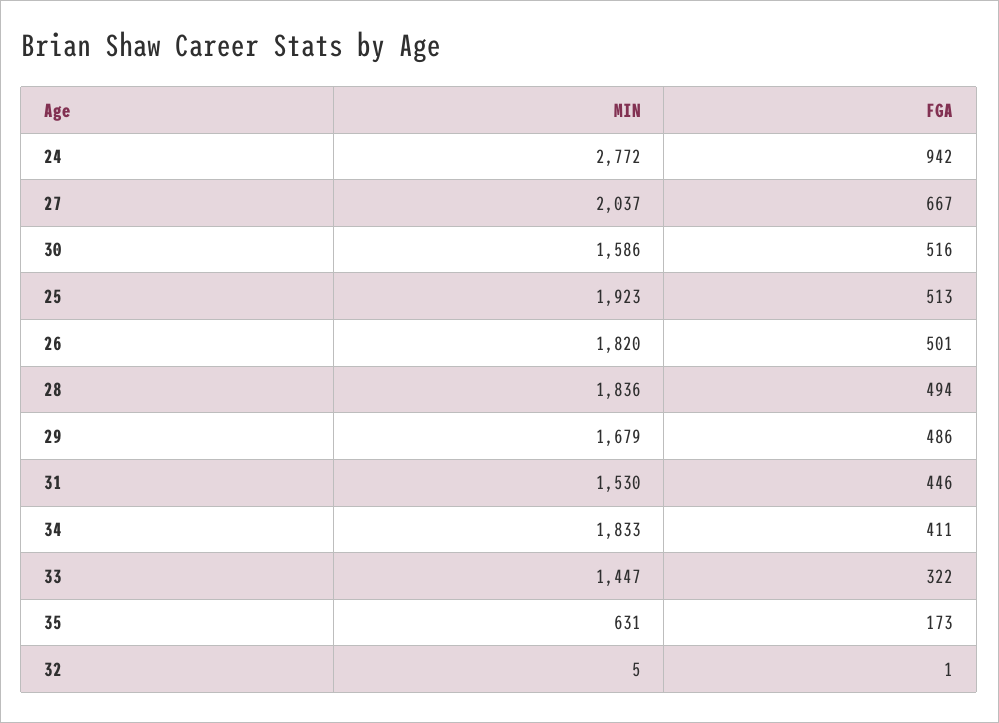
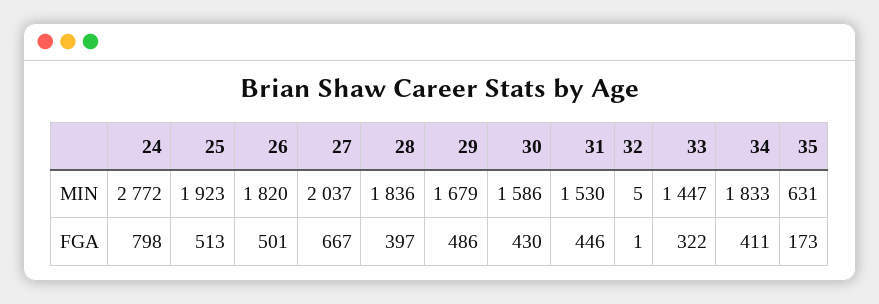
  {
    "MIN": {
      "24": 2772,
      "27": 2037,
      "30": 1586,
      "25": 1923,
      "26": 1820,
      "28": 1836,
      "29": 1679,
      "31": 1530,
      "34": 1833,
      "33": 1447,
      "35": 631,
      "32": 5
    },
    "FGA": {
-     "24": 942,
+     "24": 798,
      "27": 667,
-     "30": 516,
+     "30": 430,
      "25": 513,
      "26": 501,
-     "28": 494,
+     "28": 397,
      "29": 486,
      "31": 446,
      "34": 411,
      "33": 322,
      "35": 173,
      "32": 1
    }
  }

